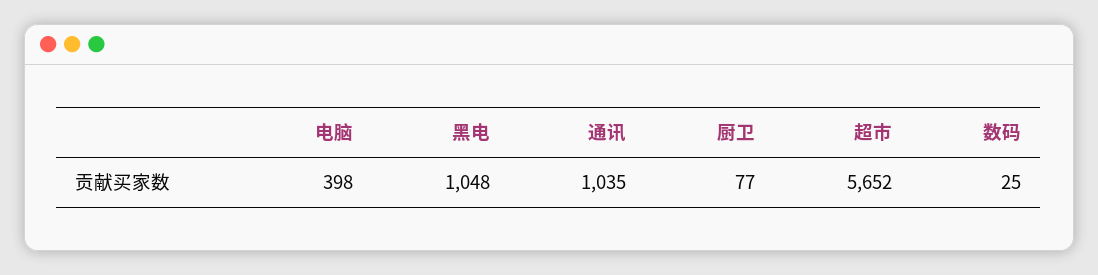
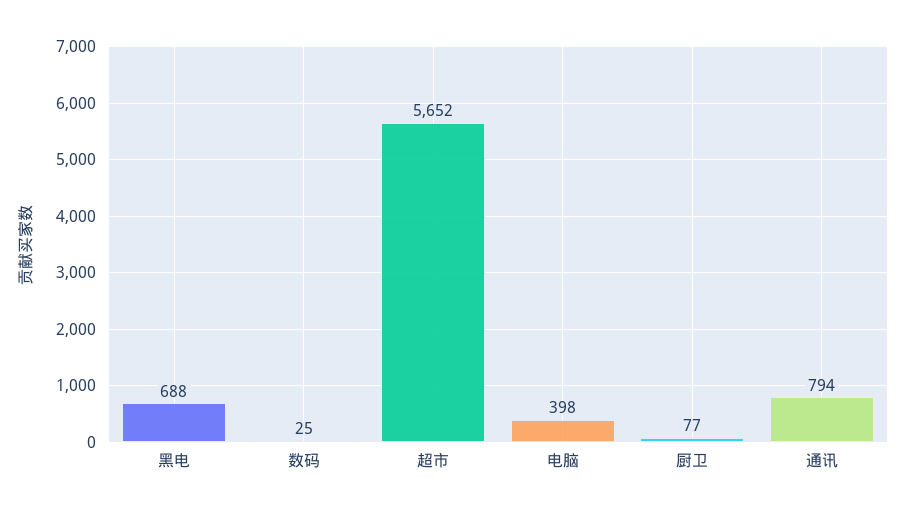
  {
    "电脑": 398,
-   "黑电": 1048,
+   "黑电": 688,
-   "通讯": 1035,
+   "通讯": 794,
    "厨卫": 77,
    "超市": 5652,
    "数码": 25
  }

